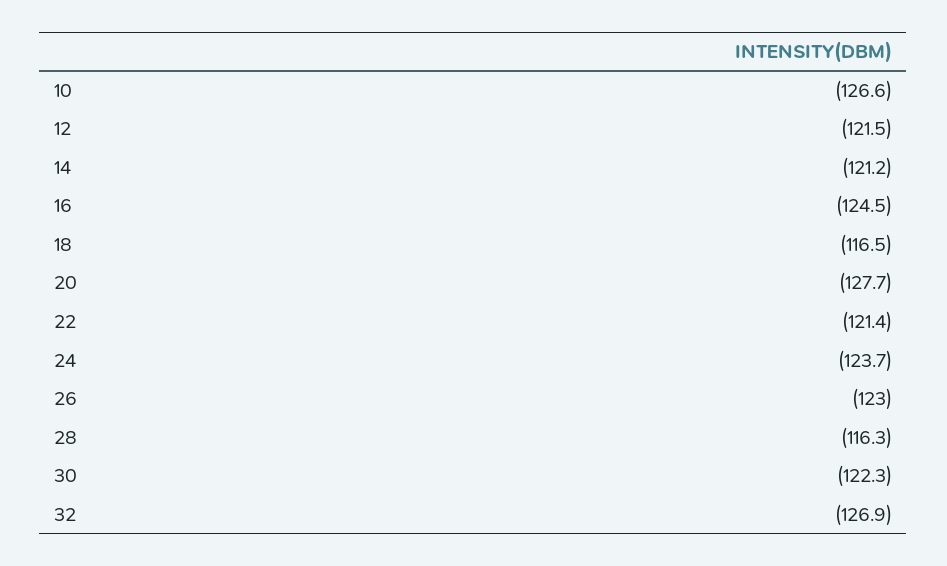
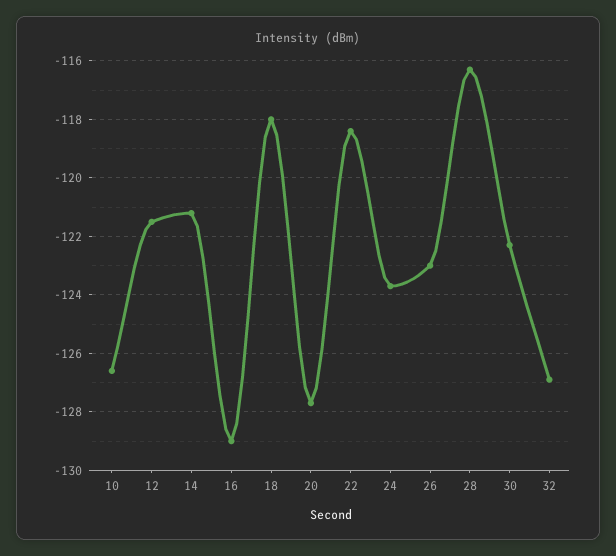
  {
    "10": -126.6,
    "12": -121.5,
    "14": -121.2,
-   "16": -124.5,
+   "16": -129,
-   "18": -116.5,
+   "18": -118,
    "20": -127.7,
-   "22": -121.4,
+   "22": -118.5,
    "24": -123.7,
    "26": -123,
    "28": -116.3,
    "30": -122.3,
    "32": -126.9
  }

